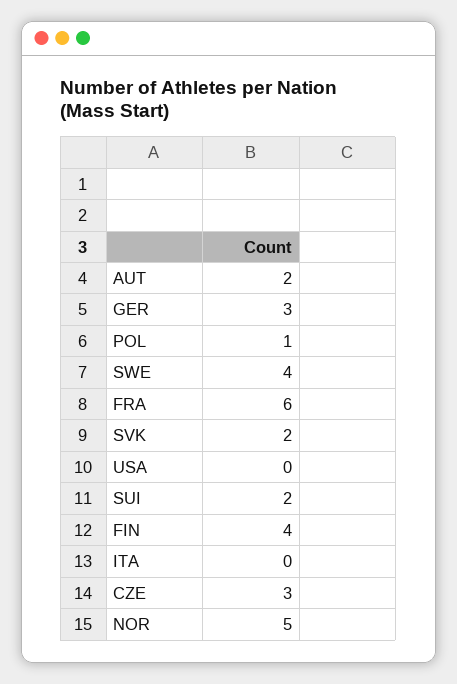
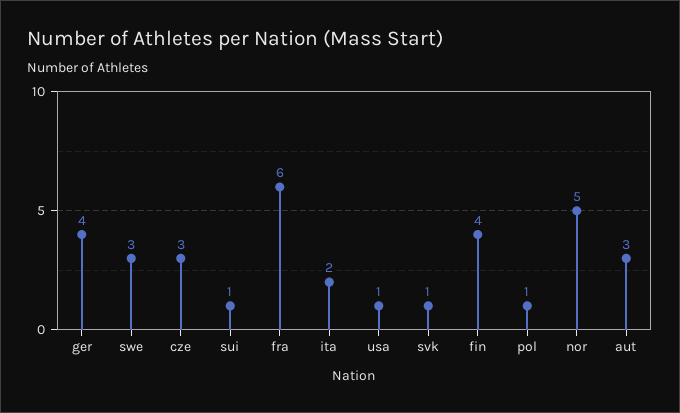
  {
-   "AUT": 2,
+   "AUT": 3,
-   "GER": 3,
+   "GER": 4,
    "POL": 1,
-   "SWE": 4,
+   "SWE": 3,
    "FRA": 6,
-   "SVK": 2,
+   "SVK": 1,
-   "USA": 0,
+   "USA": 1,
-   "SUI": 2,
+   "SUI": 1,
    "FIN": 4,
-   "ITA": 0,
+   "ITA": 2,
    "CZE": 3,
    "NOR": 5
  }

